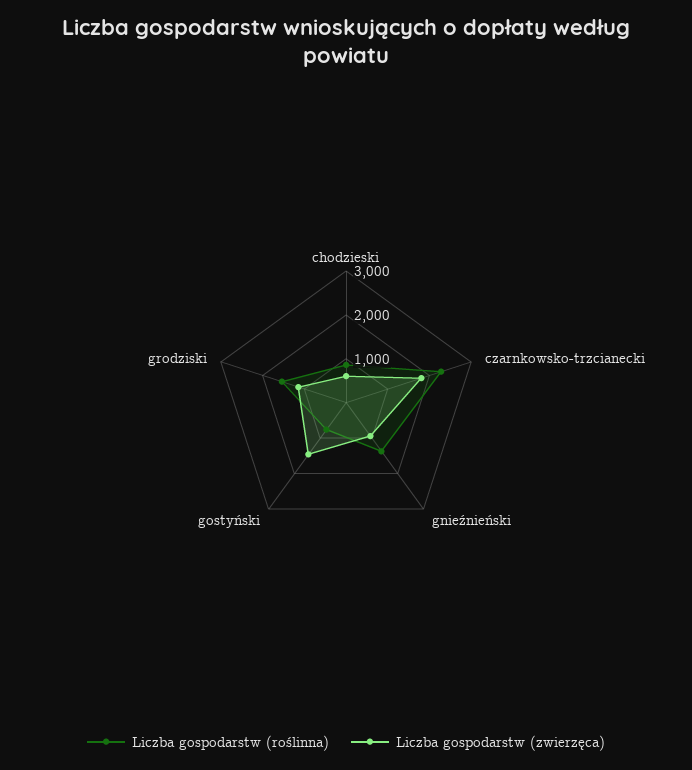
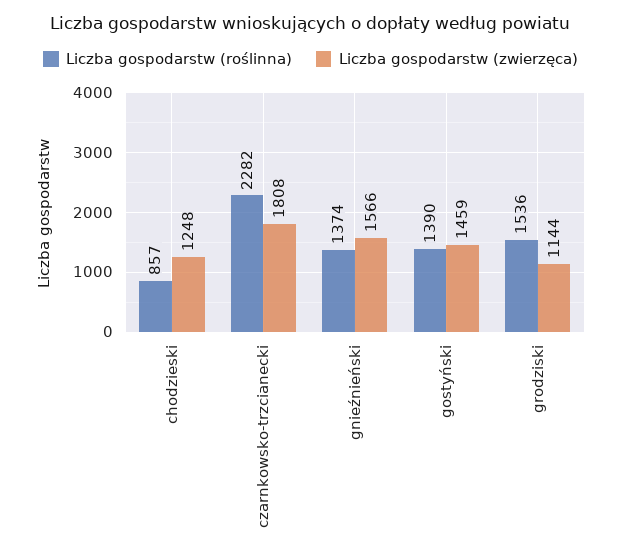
  {
    "Liczba gospodarstw (roślinna)": {
      "chodzieski": 857,
      "czarnkowsko-trzcianecki": 2282,
      "gnieźnieński": 1374,
-     "gostyński": 800,
+     "gostyński": 1390,
      "grodziski": 1536
    },
    "Liczba gospodarstw (zwierzęca)": {
-     "chodzieski": 600,
+     "chodzieski": 1248,
      "czarnkowsko-trzcianecki": 1808,
-     "gnieźnieński": 1000,
+     "gnieźnieński": 1566,
      "gostyński": 1459,
      "grodziski": 1144
    }
  }

